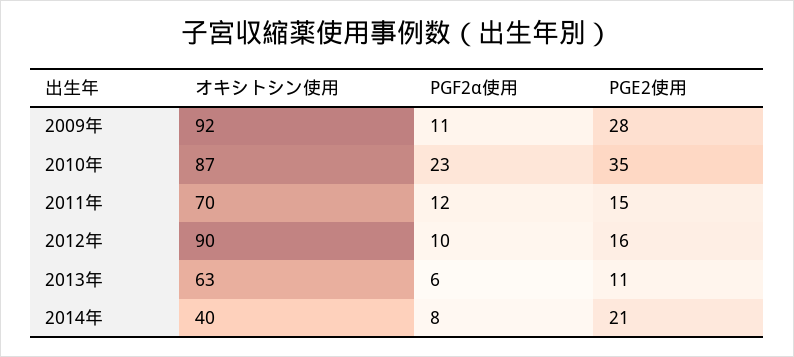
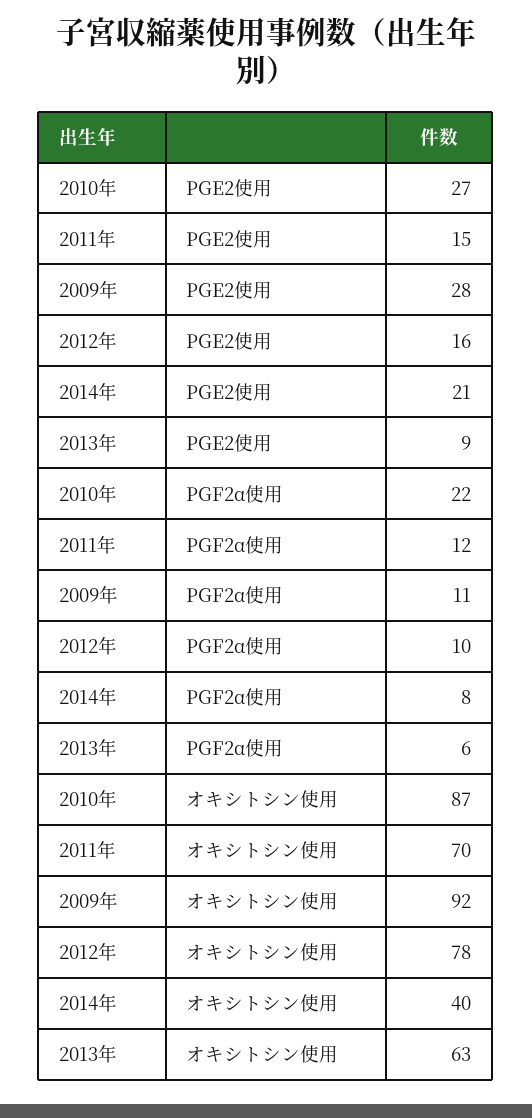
  {
    "オキシトシン使用": {
      "2009年": 92,
      "2010年": 87,
      "2011年": 70,
-     "2012年": 90,
+     "2012年": 78,
      "2013年": 63,
      "2014年": 40
    },
    "PGF2α使用": {
      "2009年": 11,
-     "2010年": 23,
+     "2010年": 22,
      "2011年": 12,
      "2012年": 10,
      "2013年": 6,
      "2014年": 8
    },
    "PGE2使用": {
      "2009年": 28,
-     "2010年": 35,
+     "2010年": 27,
      "2011年": 15,
      "2012年": 16,
-     "2013年": 11,
+     "2013年": 9,
      "2014年": 21
    }
  }

